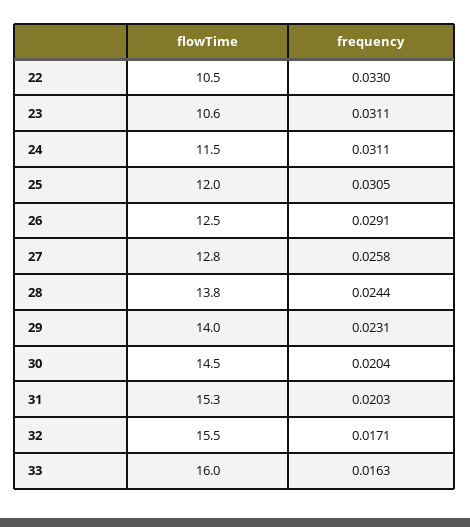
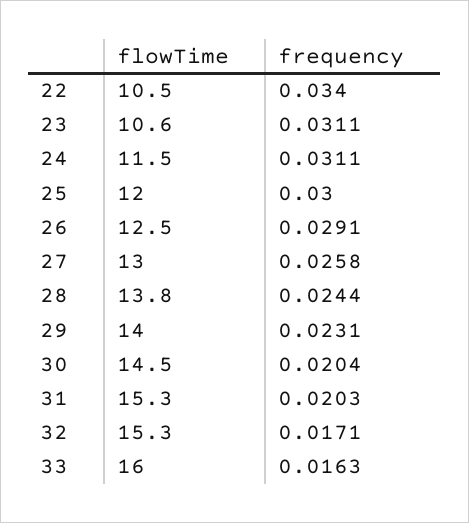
  {
    "flowTime": {
      "22": 10.5,
      "23": 10.6,
      "24": 11.5,
      "25": 12,
      "26": 12.5,
-     "27": 12.8,
+     "27": 13,
      "28": 13.8,
      "29": 14,
      "30": 14.5,
      "31": 15.3,
-     "32": 15.5,
+     "32": 15.3,
      "33": 16
    },
    "frequency": {
-     "22": 0.033,
+     "22": 0.034,
      "23": 0.0311,
      "24": 0.0311,
-     "25": 0.0305,
+     "25": 0.03,
      "26": 0.0291,
      "27": 0.0258,
      "28": 0.0244,
      "29": 0.0231,
      "30": 0.0204,
      "31": 0.0203,
      "32": 0.0171,
      "33": 0.0163
    }
  }

